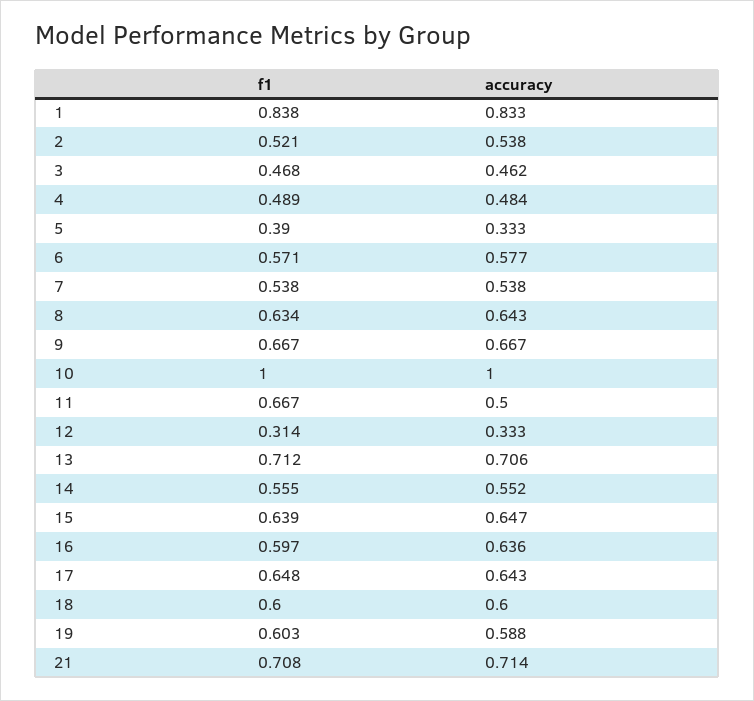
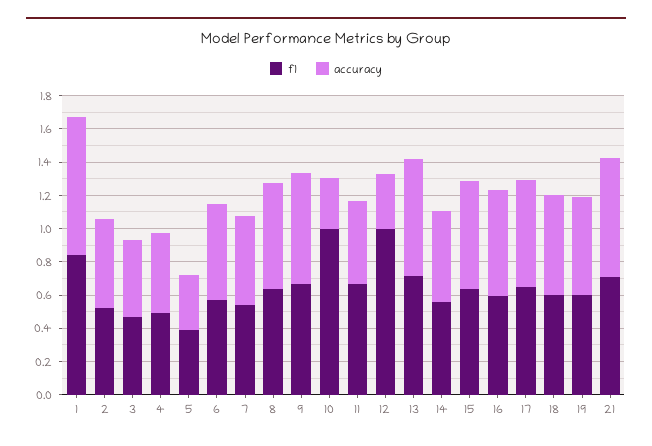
  {
    "f1": {
      "1": 0.838,
      "2": 0.521,
      "3": 0.468,
      "4": 0.489,
      "5": 0.39,
      "6": 0.571,
      "7": 0.538,
      "8": 0.634,
      "9": 0.667,
      "10": 1,
      "11": 0.667,
-     "12": 0.314,
+     "12": 1,
      "13": 0.712,
      "14": 0.555,
      "15": 0.639,
      "16": 0.597,
      "17": 0.648,
      "18": 0.6,
      "19": 0.603,
      "21": 0.708
    },
    "accuracy": {
      "1": 0.833,
      "2": 0.538,
      "3": 0.462,
      "4": 0.484,
      "5": 0.333,
      "6": 0.577,
      "7": 0.538,
      "8": 0.643,
      "9": 0.667,
-     "10": 1,
+     "10": 0.3,
      "11": 0.5,
      "12": 0.333,
      "13": 0.706,
      "14": 0.552,
      "15": 0.647,
      "16": 0.636,
      "17": 0.643,
      "18": 0.6,
      "19": 0.588,
      "21": 0.714
    }
  }

